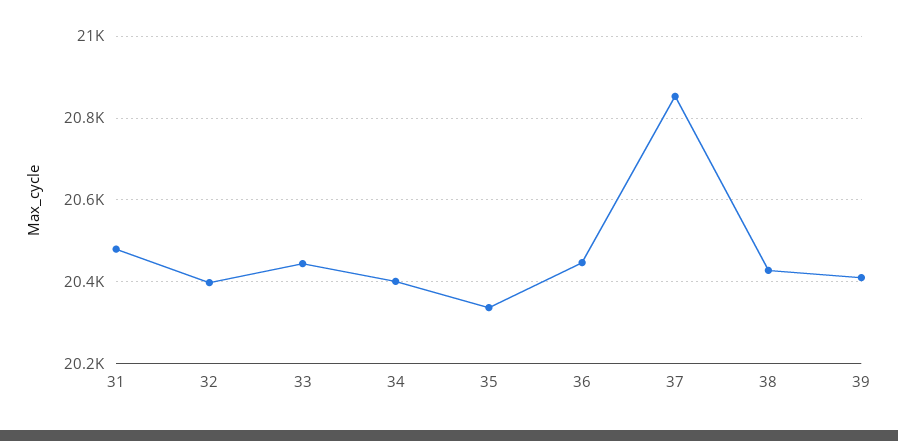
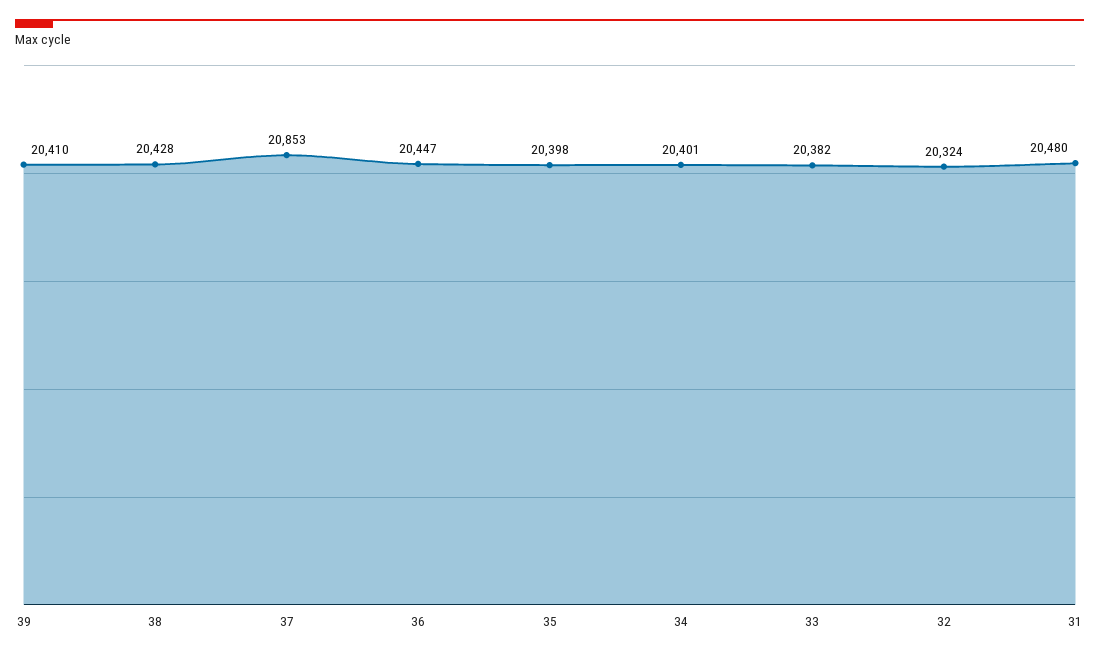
  {
    "31": 20480,
-   "32": 20400,
+   "32": 20324,
-   "33": 20440,
+   "33": 20382,
    "34": 20401,
-   "35": 20340,
+   "35": 20398,
    "36": 20447,
    "37": 20853,
    "38": 20428,
    "39": 20410
  }

